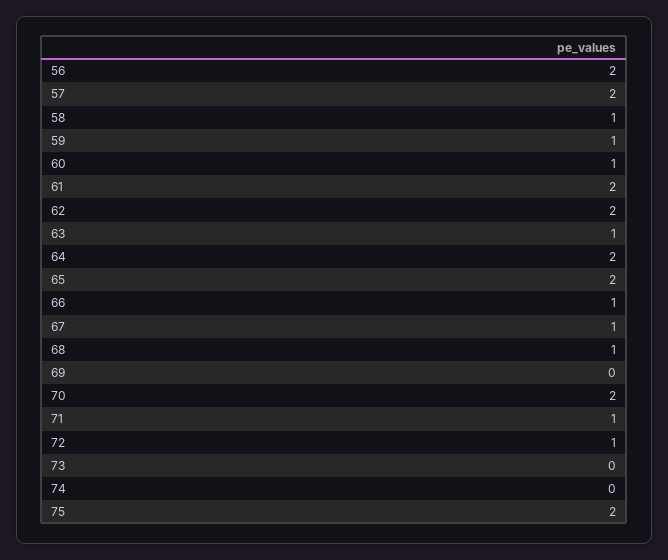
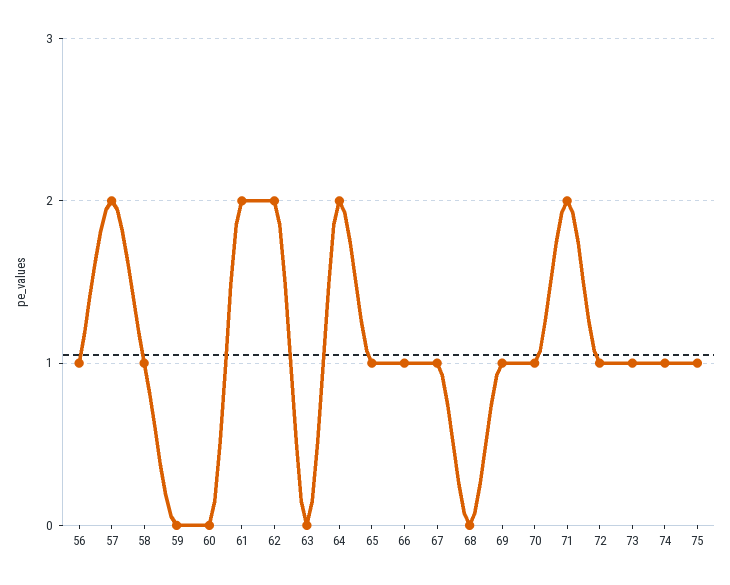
  {
-   "56": 2,
+   "56": 1,
    "57": 2,
    "58": 1,
-   "59": 1,
+   "59": 0,
-   "60": 1,
+   "60": 0,
    "61": 2,
    "62": 2,
-   "63": 1,
+   "63": 0,
    "64": 2,
-   "65": 2,
+   "65": 1,
    "66": 1,
    "67": 1,
-   "68": 1,
+   "68": 0,
-   "69": 0,
+   "69": 1,
-   "70": 2,
+   "70": 1,
-   "71": 1,
+   "71": 2,
    "72": 1,
-   "73": 0,
+   "73": 1,
-   "74": 0,
+   "74": 1,
-   "75": 2
+   "75": 1
  }

